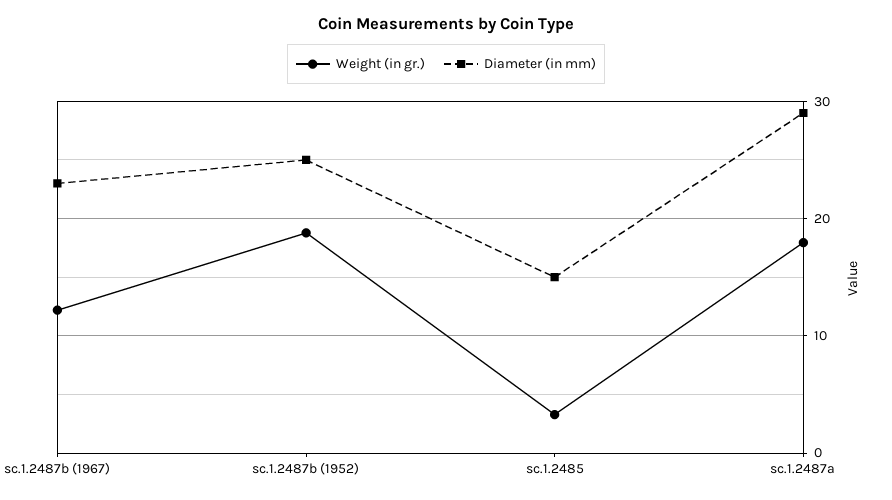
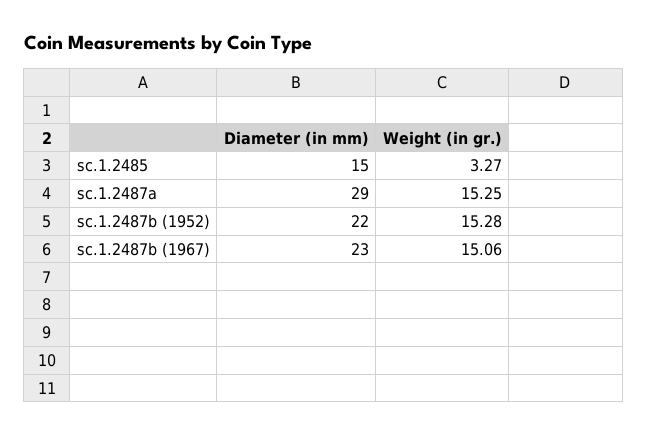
  {
    "Weight (in gr.)": {
-     "sc.1.2487b (1967)": 12,
+     "sc.1.2487b (1967)": 15.06,
-     "sc.1.2487b (1952)": 19,
+     "sc.1.2487b (1952)": 15.28,
      "sc.1.2485": 3.27,
-     "sc.1.2487a": 18
+     "sc.1.2487a": 15.25
    },
    "Diameter (in mm)": {
      "sc.1.2487b (1967)": 23,
-     "sc.1.2487b (1952)": 25,
+     "sc.1.2487b (1952)": 22,
      "sc.1.2485": 15,
      "sc.1.2487a": 29
    }
  }

